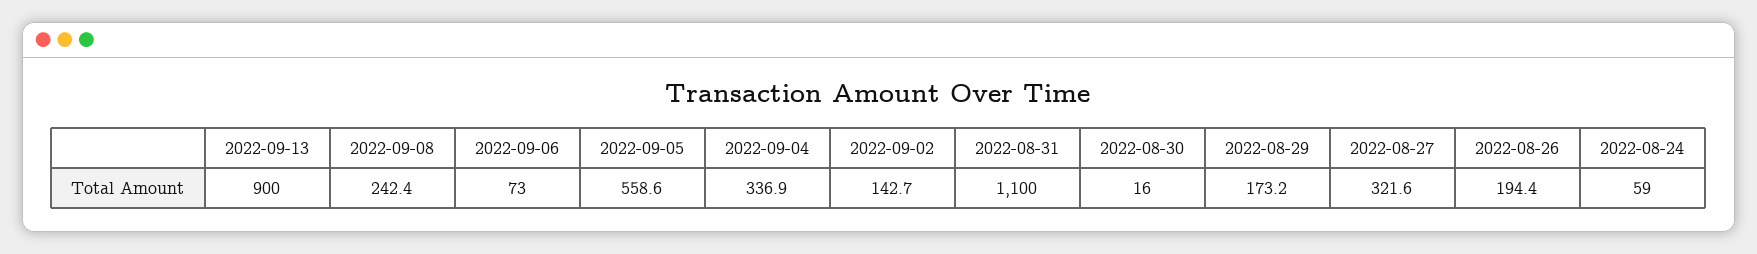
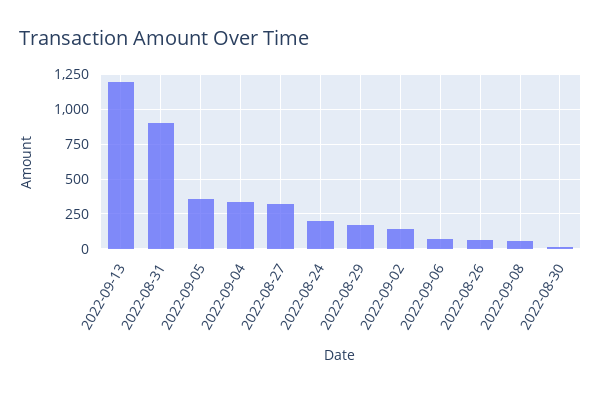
  {
-   "2022-09-13": 900,
+   "2022-09-13": 1200,
-   "2022-09-08": 242.4,
+   "2022-09-08": 50,
    "2022-09-06": 73,
-   "2022-09-05": 558.6,
+   "2022-09-05": 350,
    "2022-09-04": 336.9,
    "2022-09-02": 142.7,
-   "2022-08-31": 1100,
+   "2022-08-31": 900,
    "2022-08-30": 16,
    "2022-08-29": 173.2,
    "2022-08-27": 321.6,
-   "2022-08-26": 194.4,
+   "2022-08-26": 50,
-   "2022-08-24": 59
+   "2022-08-24": 200
  }

